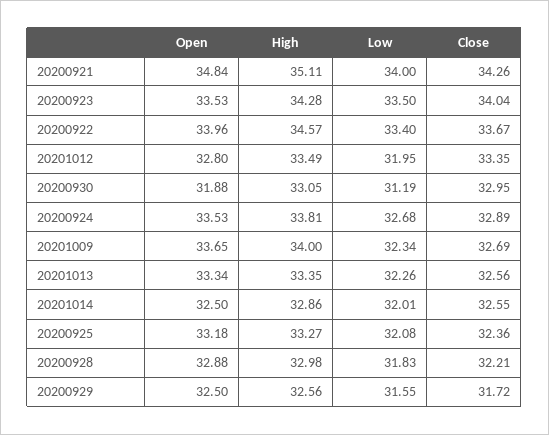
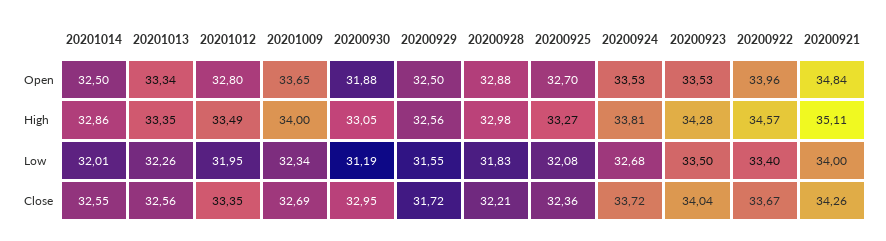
  {
    "Open": {
      "20200921": 34.84,
      "20200923": 33.53,
      "20200922": 33.96,
      "20201012": 32.8,
      "20200930": 31.88,
      "20200924": 33.53,
      "20201009": 33.65,
      "20201013": 33.34,
      "20201014": 32.5,
-     "20200925": 33.18,
+     "20200925": 32.7,
      "20200928": 32.88,
      "20200929": 32.5
    },
    "High": {
      "20200921": 35.11,
      "20200923": 34.28,
      "20200922": 34.57,
      "20201012": 33.49,
      "20200930": 33.05,
      "20200924": 33.81,
      "20201009": 34,
      "20201013": 33.35,
      "20201014": 32.86,
      "20200925": 33.27,
      "20200928": 32.98,
      "20200929": 32.56
    },
    "Low": {
      "20200921": 34,
      "20200923": 33.5,
      "20200922": 33.4,
      "20201012": 31.95,
      "20200930": 31.19,
      "20200924": 32.68,
      "20201009": 32.34,
      "20201013": 32.26,
      "20201014": 32.01,
      "20200925": 32.08,
      "20200928": 31.83,
      "20200929": 31.55
    },
    "Close": {
      "20200921": 34.26,
      "20200923": 34.04,
      "20200922": 33.67,
      "20201012": 33.35,
      "20200930": 32.95,
-     "20200924": 32.89,
+     "20200924": 33.72,
      "20201009": 32.69,
      "20201013": 32.56,
      "20201014": 32.55,
      "20200925": 32.36,
      "20200928": 32.21,
      "20200929": 31.72
    }
  }

